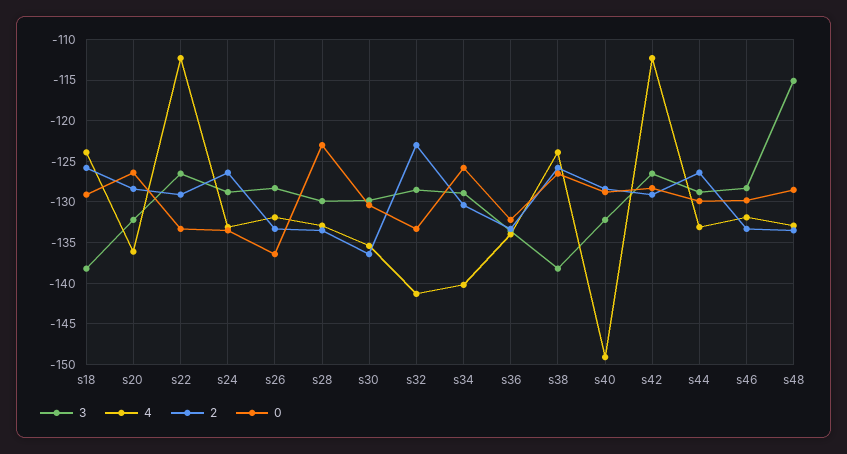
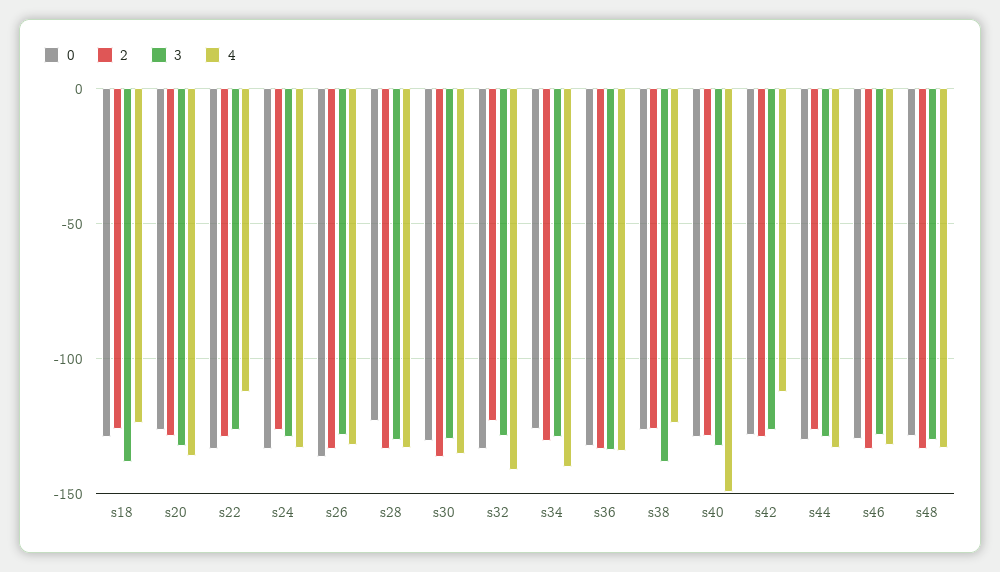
  {
    "3": {
      "s18": -138,
      "s20": -132,
      "s22": -127,
      "s24": -129,
      "s26": -128,
      "s28": -130,
      "s30": -130,
      "s32": -129,
      "s34": -129,
      "s36": -134,
      "s38": -138,
      "s40": -132,
      "s42": -127,
      "s44": -129,
      "s46": -128,
-     "s48": -115
+     "s48": -130
    },
    "4": {
      "s18": -124,
      "s20": -136,
      "s22": -112,
      "s24": -133,
      "s26": -132,
      "s28": -133,
      "s30": -135,
      "s32": -141,
      "s34": -140,
      "s36": -134,
      "s38": -124,
      "s40": -149,
      "s42": -112,
      "s44": -133,
      "s46": -132,
      "s48": -133
    },
    "2": {
      "s18": -126,
      "s20": -128,
      "s22": -129,
      "s24": -126,
      "s26": -133,
      "s28": -134,
      "s30": -136,
      "s32": -123,
      "s34": -130,
      "s36": -133,
      "s38": -126,
      "s40": -128,
      "s42": -129,
      "s44": -126,
      "s46": -133,
      "s48": -134
    },
    "0": {
      "s18": -129,
      "s20": -126,
      "s22": -133,
      "s24": -134,
      "s26": -136,
      "s28": -123,
      "s30": -130,
      "s32": -133,
      "s34": -126,
      "s36": -132,
      "s38": -127,
      "s40": -129,
      "s42": -128,
      "s44": -130,
      "s46": -130,
      "s48": -129
    }
  }

